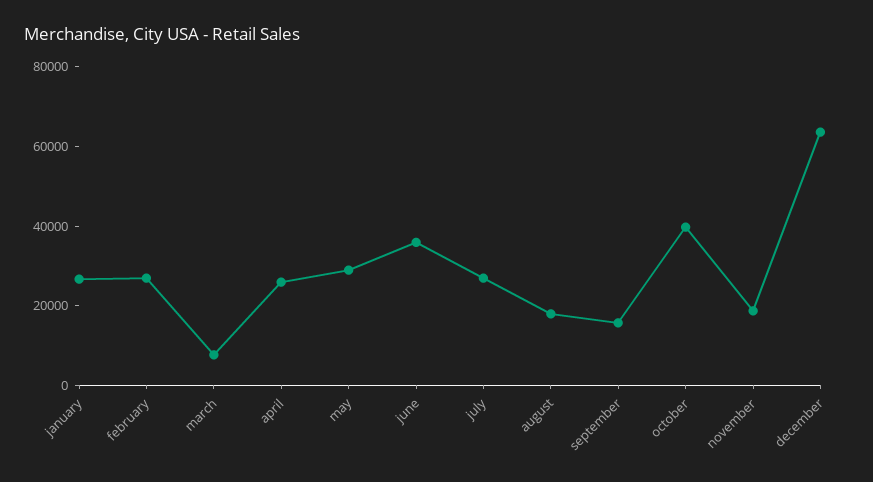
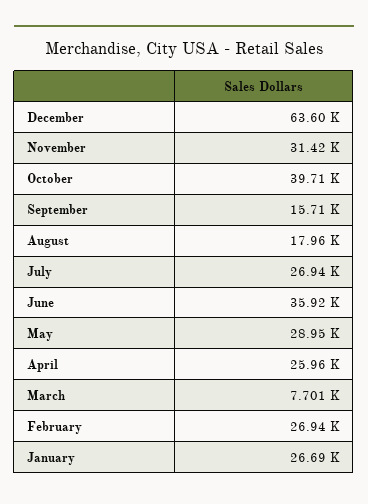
  {
    "january": 26690,
    "february": 26940,
    "march": 7701,
    "april": 25960,
    "may": 28950,
    "june": 35920,
    "july": 26940,
    "august": 17960,
    "september": 15710,
    "october": 39710,
-   "november": 20000,
+   "november": 31420,
    "december": 63600
  }

